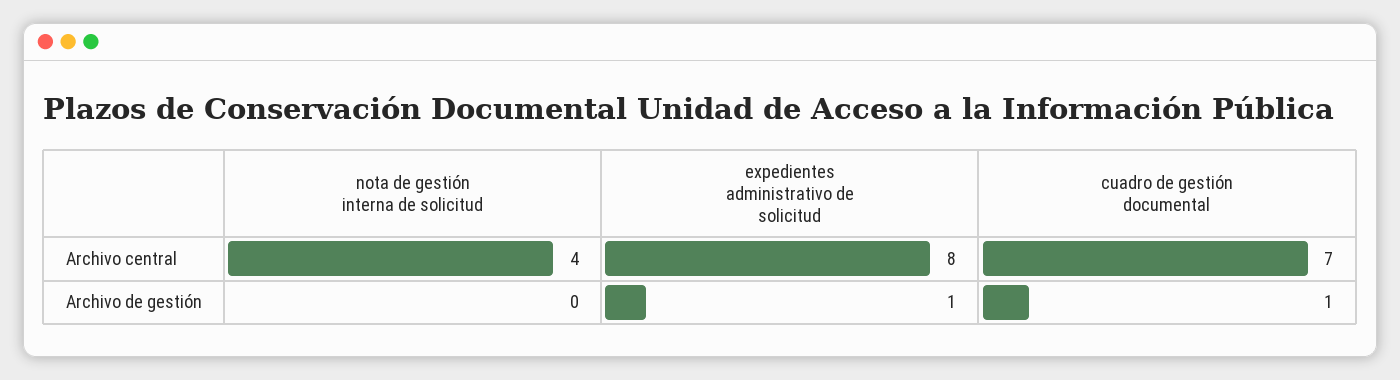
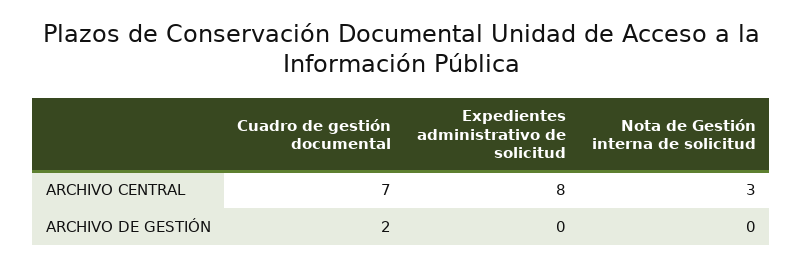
  {
    "nota de gestión interna de solicitud": {
-     "Archivo central": 4,
+     "Archivo central": 3,
      "Archivo de gestión": 0
    },
    "expedientes administrativo de solicitud": {
      "Archivo central": 8,
-     "Archivo de gestión": 1
+     "Archivo de gestión": 0
    },
    "cuadro de gestión documental": {
      "Archivo central": 7,
-     "Archivo de gestión": 1
+     "Archivo de gestión": 2
    }
  }

